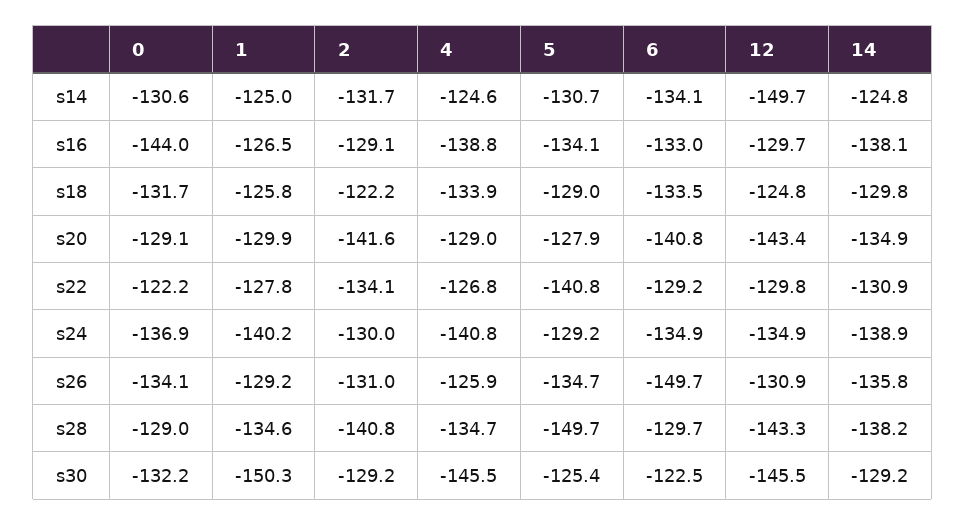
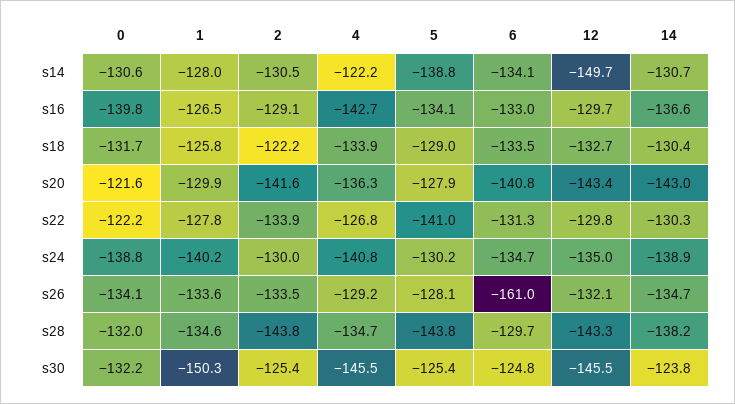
  {
    "0": {
      "s14": -130.6,
-     "s16": -144,
+     "s16": -139.8,
      "s18": -131.7,
-     "s20": -129.1,
+     "s20": -121.6,
      "s22": -122.2,
-     "s24": -136.9,
+     "s24": -138.8,
      "s26": -134.1,
-     "s28": -129,
+     "s28": -132,
      "s30": -132.2
    },
    "1": {
-     "s14": -125,
+     "s14": -128,
      "s16": -126.5,
      "s18": -125.8,
      "s20": -129.9,
      "s22": -127.8,
      "s24": -140.2,
-     "s26": -129.2,
+     "s26": -133.6,
      "s28": -134.6,
      "s30": -150.3
    },
    "2": {
-     "s14": -131.7,
+     "s14": -130.5,
      "s16": -129.1,
      "s18": -122.2,
      "s20": -141.6,
-     "s22": -134.1,
+     "s22": -133.9,
      "s24": -130,
-     "s26": -131,
+     "s26": -133.5,
-     "s28": -140.8,
+     "s28": -143.8,
-     "s30": -129.2
+     "s30": -125.4
    },
    "4": {
-     "s14": -124.6,
+     "s14": -122.2,
-     "s16": -138.8,
+     "s16": -142.7,
      "s18": -133.9,
-     "s20": -129,
+     "s20": -136.3,
      "s22": -126.8,
      "s24": -140.8,
-     "s26": -125.9,
+     "s26": -129.2,
      "s28": -134.7,
      "s30": -145.5
    },
    "5": {
-     "s14": -130.7,
+     "s14": -138.8,
      "s16": -134.1,
      "s18": -129,
      "s20": -127.9,
-     "s22": -140.8,
+     "s22": -141,
-     "s24": -129.2,
+     "s24": -130.2,
-     "s26": -134.7,
+     "s26": -128.1,
-     "s28": -149.7,
+     "s28": -143.8,
      "s30": -125.4
    },
    "6": {
      "s14": -134.1,
      "s16": -133,
      "s18": -133.5,
      "s20": -140.8,
-     "s22": -129.2,
+     "s22": -131.3,
-     "s24": -134.9,
+     "s24": -134.7,
-     "s26": -149.7,
+     "s26": -161,
      "s28": -129.7,
-     "s30": -122.5
+     "s30": -124.8
    },
    "12": {
      "s14": -149.7,
      "s16": -129.7,
-     "s18": -124.8,
+     "s18": -132.7,
      "s20": -143.4,
      "s22": -129.8,
-     "s24": -134.9,
+     "s24": -135,
-     "s26": -130.9,
+     "s26": -132.1,
      "s28": -143.3,
      "s30": -145.5
    },
    "14": {
-     "s14": -124.8,
+     "s14": -130.7,
-     "s16": -138.1,
+     "s16": -136.6,
-     "s18": -129.8,
+     "s18": -130.4,
-     "s20": -134.9,
+     "s20": -143,
-     "s22": -130.9,
+     "s22": -130.3,
      "s24": -138.9,
-     "s26": -135.8,
+     "s26": -134.7,
      "s28": -138.2,
-     "s30": -129.2
+     "s30": -123.8
    }
  }

